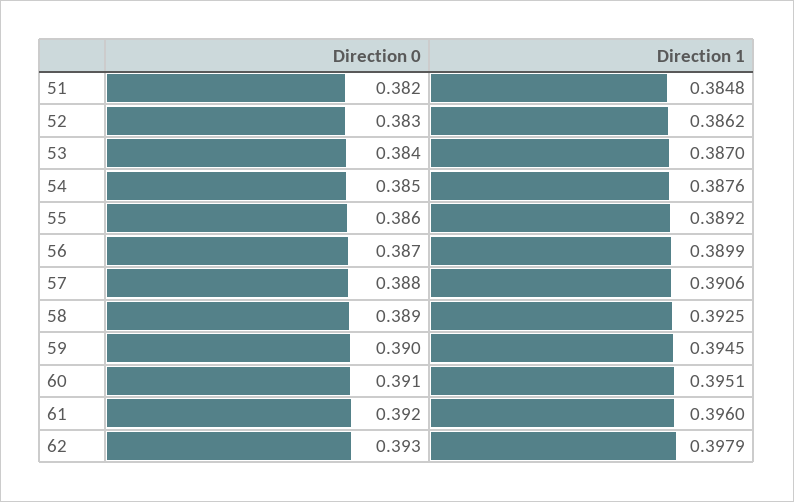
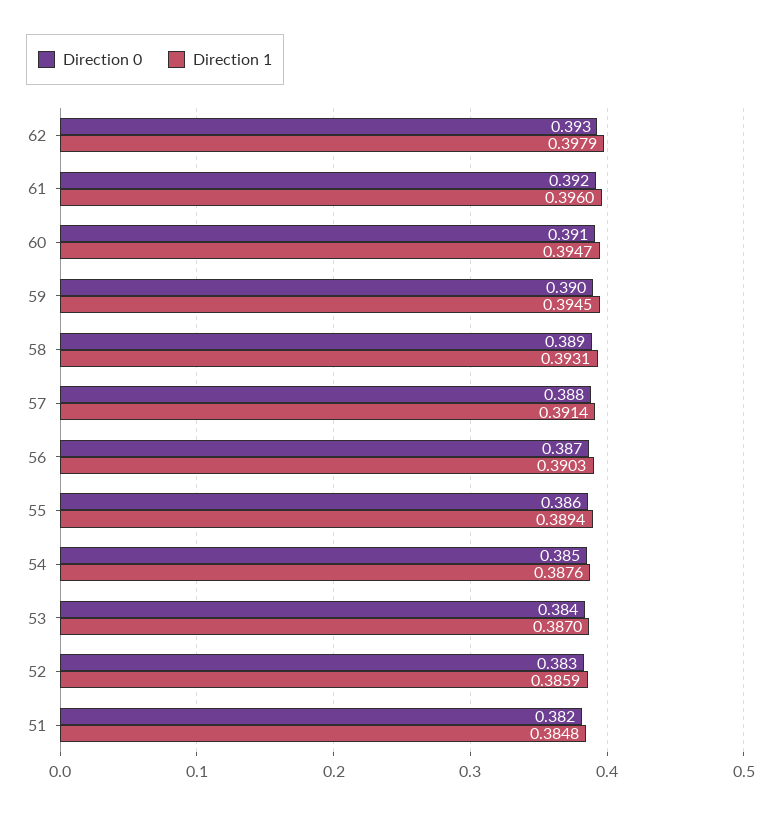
  {
    "Direction 0": {
      "51": 0.382,
      "52": 0.383,
      "53": 0.384,
      "54": 0.385,
      "55": 0.386,
      "56": 0.387,
      "57": 0.388,
      "58": 0.389,
      "59": 0.39,
      "60": 0.391,
      "61": 0.392,
      "62": 0.393
    },
    "Direction 1": {
      "51": 0.3848,
-     "52": 0.3862,
+     "52": 0.3859,
      "53": 0.387,
      "54": 0.3876,
-     "55": 0.3892,
+     "55": 0.3894,
-     "56": 0.3899,
+     "56": 0.3903,
-     "57": 0.3906,
+     "57": 0.3914,
-     "58": 0.3925,
+     "58": 0.3931,
      "59": 0.3945,
-     "60": 0.3951,
+     "60": 0.3947,
      "61": 0.396,
      "62": 0.3979
    }
  }

